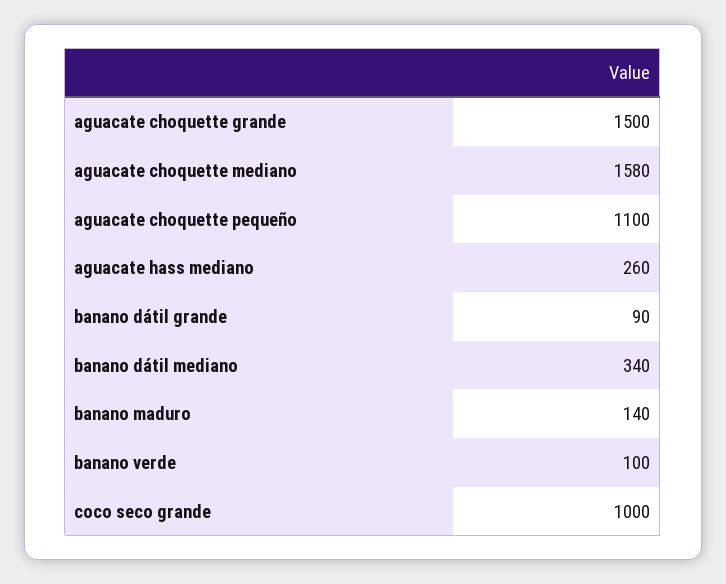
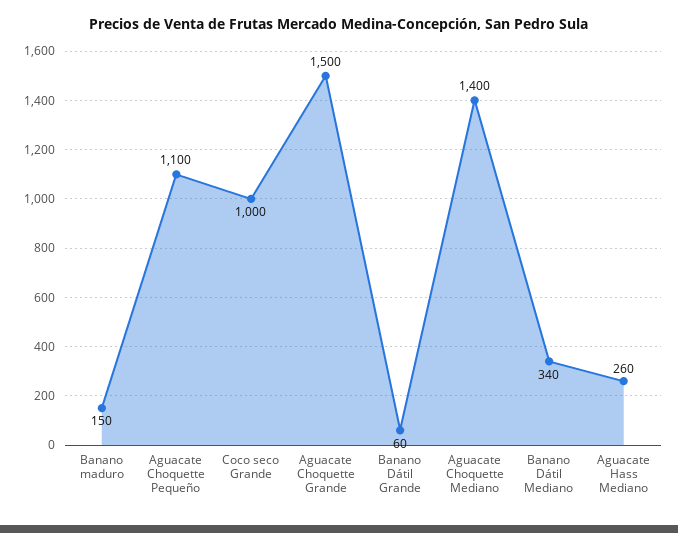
  {
    "aguacate choquette grande": 1500,
-   "aguacate choquette mediano": 1580,
+   "aguacate choquette mediano": 1400,
    "aguacate choquette pequeño": 1100,
    "aguacate hass mediano": 260,
-   "banano dátil grande": 90,
+   "banano dátil grande": 60,
    "banano dátil mediano": 340,
-   "banano maduro": 140,
+   "banano maduro": 150,
-   "banano verde": 100,
    "coco seco grande": 1000
  }

